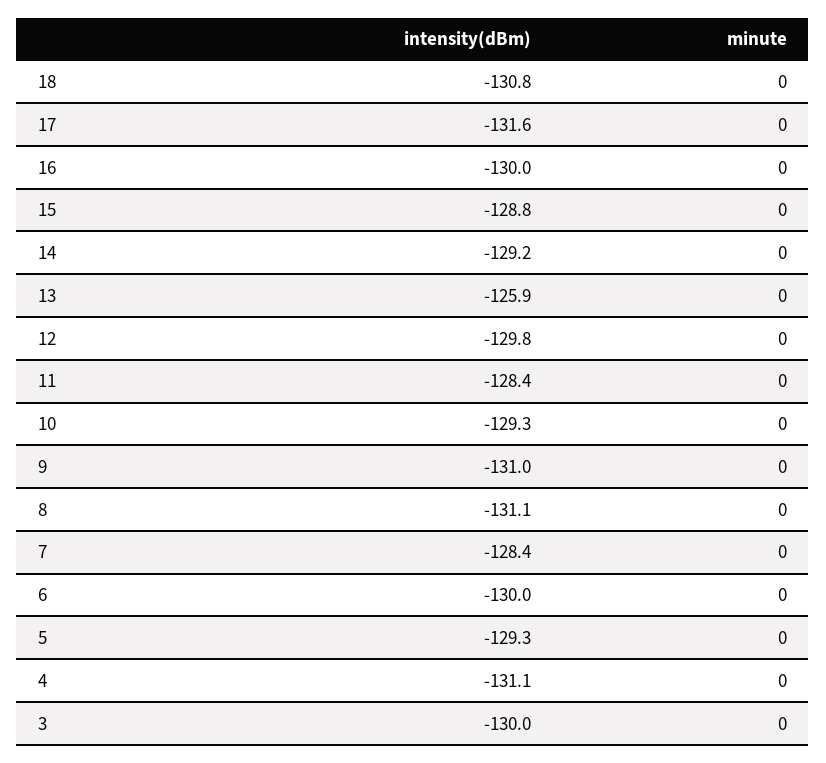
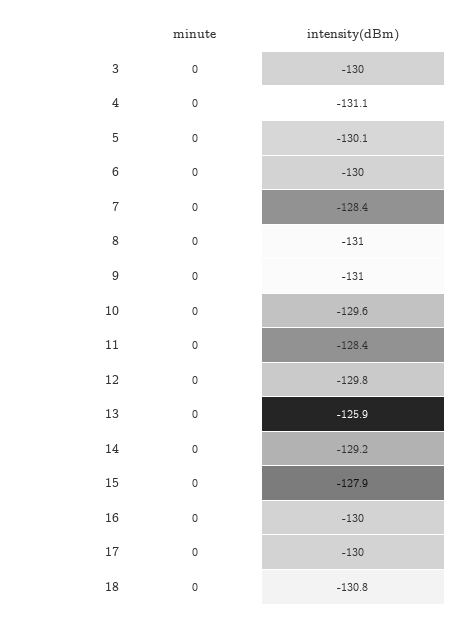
  {
    "intensity(dBm)": {
      "18": -130.8,
-     "17": -131.6,
+     "17": -130,
      "16": -130,
-     "15": -128.8,
+     "15": -127.9,
      "14": -129.2,
      "13": -125.9,
      "12": -129.8,
      "11": -128.4,
-     "10": -129.3,
+     "10": -129.6,
      "9": -131,
-     "8": -131.1,
+     "8": -131,
      "7": -128.4,
      "6": -130,
-     "5": -129.3,
+     "5": -130.1,
      "4": -131.1,
      "3": -130
    },
    "minute": {
      "18": 0,
      "17": 0,
      "16": 0,
      "15": 0,
      "14": 0,
      "13": 0,
      "12": 0,
      "11": 0,
      "10": 0,
      "9": 0,
      "8": 0,
      "7": 0,
      "6": 0,
      "5": 0,
      "4": 0,
      "3": 0
    }
  }

